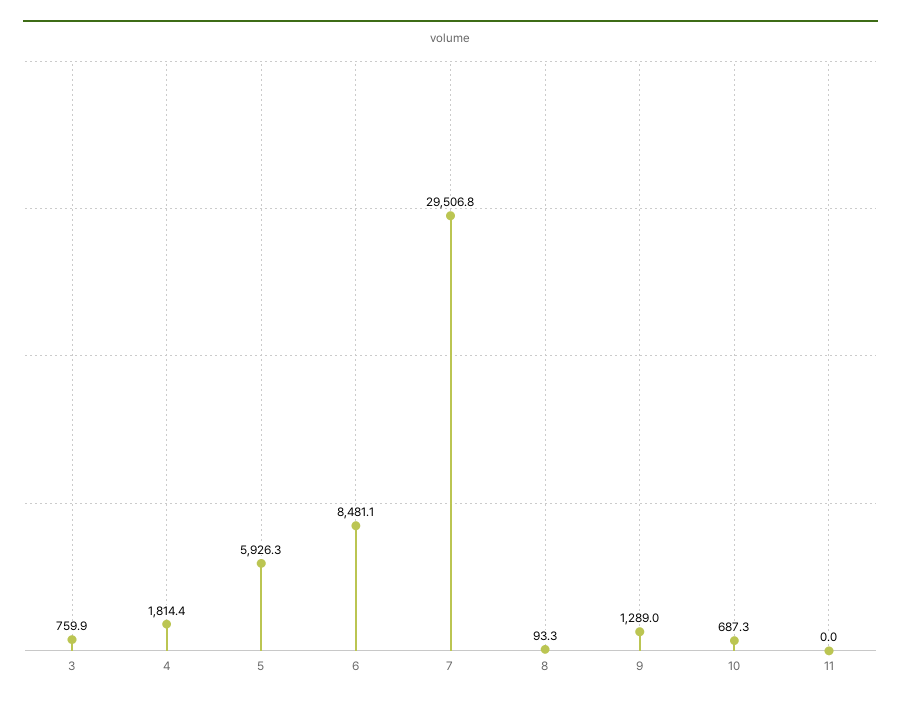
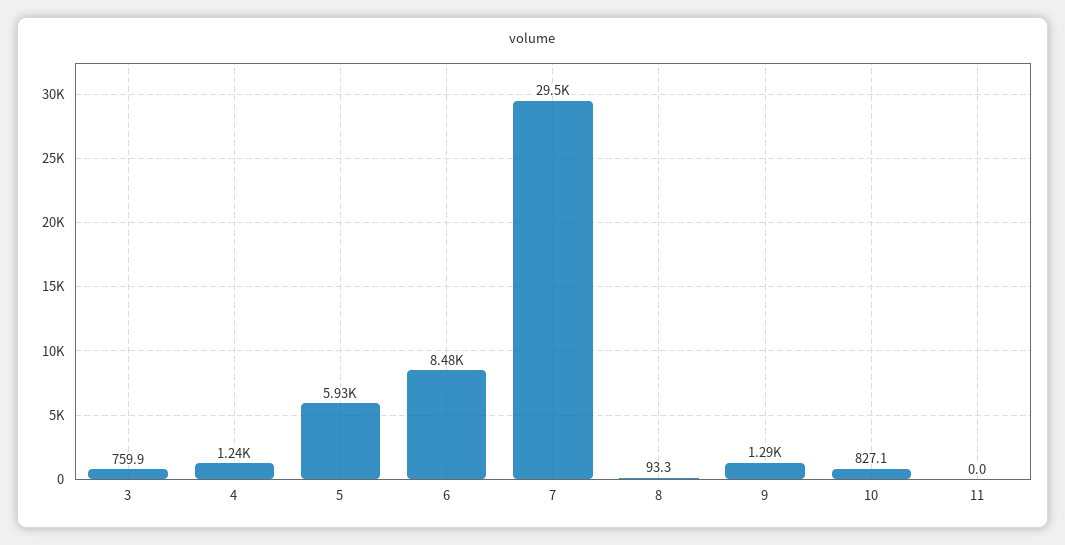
  {
    "3": 759.9,
-   "4": 1814.4,
+   "4": 1240,
    "5": 5926.3,
    "6": 8481.1,
    "7": 29506.8,
    "8": 93.3,
    "9": 1289,
-   "10": 687.3,
+   "10": 827.1,
    "11": 0
  }

